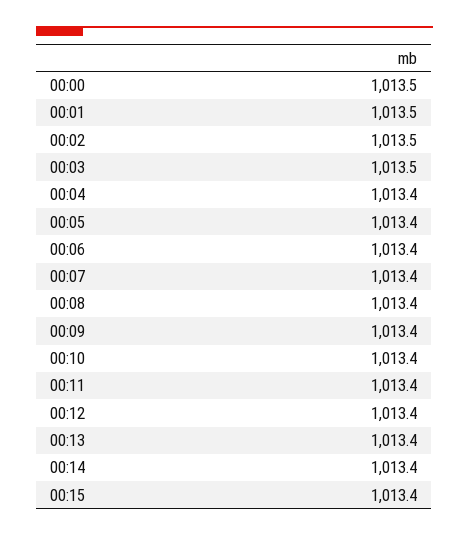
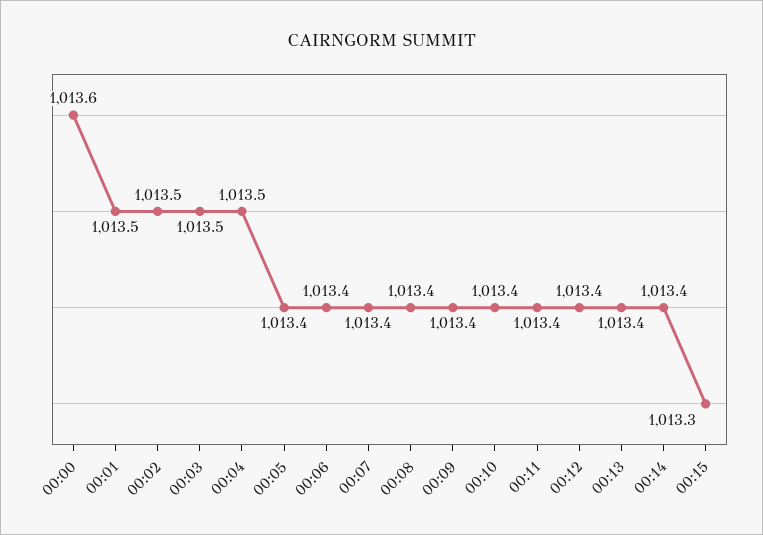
  {
-   "00:00": 1013.5,
+   "00:00": 1013.6,
    "00:01": 1013.5,
    "00:02": 1013.5,
    "00:03": 1013.5,
-   "00:04": 1013.4,
+   "00:04": 1013.5,
    "00:05": 1013.4,
    "00:06": 1013.4,
    "00:07": 1013.4,
    "00:08": 1013.4,
    "00:09": 1013.4,
    "00:10": 1013.4,
    "00:11": 1013.4,
    "00:12": 1013.4,
    "00:13": 1013.4,
    "00:14": 1013.4,
-   "00:15": 1013.4
+   "00:15": 1013.3
  }

